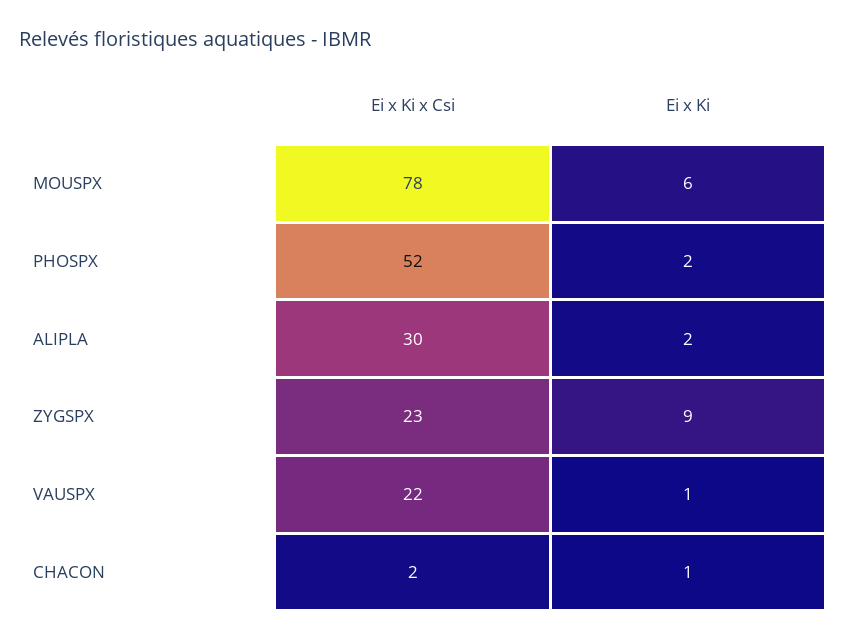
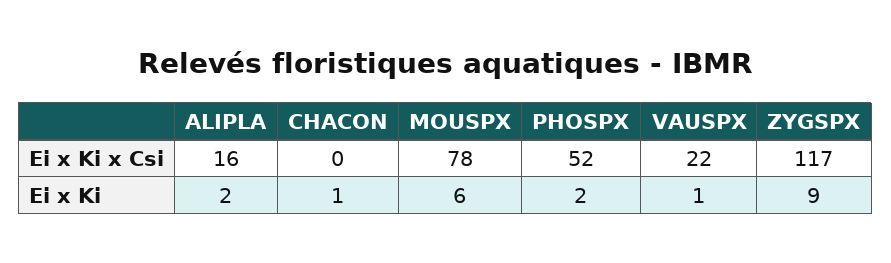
  {
    "Ei x Ki x Csi": {
      "MOUSPX": 78,
      "PHOSPX": 52,
-     "ALIPLA": 30,
+     "ALIPLA": 16,
-     "ZYGSPX": 23,
+     "ZYGSPX": 117,
      "VAUSPX": 22,
-     "CHACON": 2
+     "CHACON": 0
    },
    "Ei x Ki": {
      "MOUSPX": 6,
      "PHOSPX": 2,
      "ALIPLA": 2,
      "ZYGSPX": 9,
      "VAUSPX": 1,
      "CHACON": 1
    }
  }

